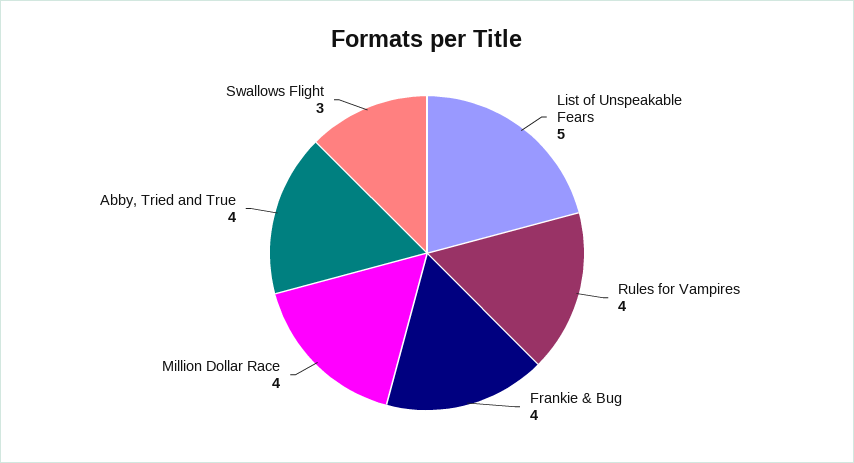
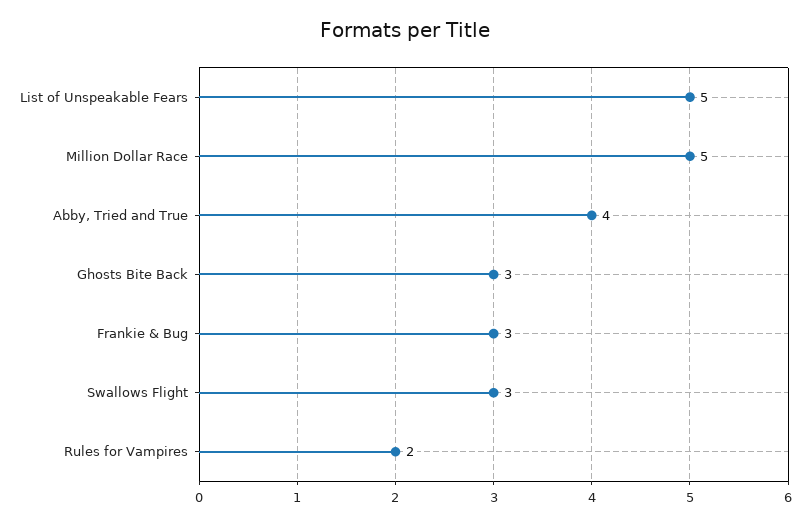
  {
    "List of Unspeakable Fears": 5,
-   "Rules for Vampires": 4,
+   "Rules for Vampires": 2,
-   "Frankie & Bug": 4,
+   "Frankie & Bug": 3,
-   "Million Dollar Race": 4,
+   "Million Dollar Race": 5,
    "Abby, Tried and True": 4,
-   "Swallows Flight": 3
+   "Swallows Flight": 3,
+   "Ghosts Bite Back": 3
  }

